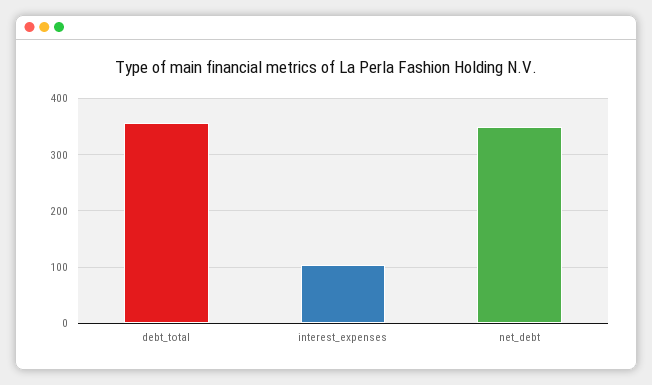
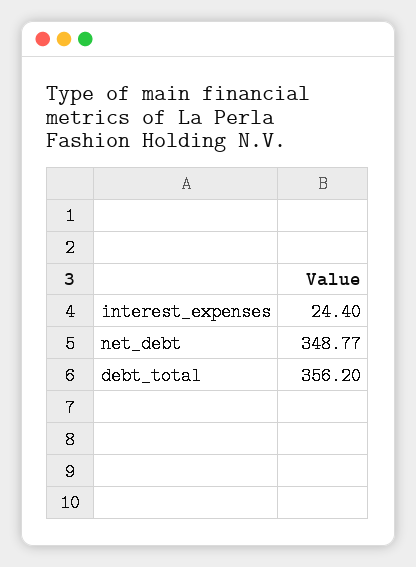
  {
    "debt_total": 356.2,
-   "interest_expenses": 100,
+   "interest_expenses": 24.4,
    "net_debt": 348.77
  }

